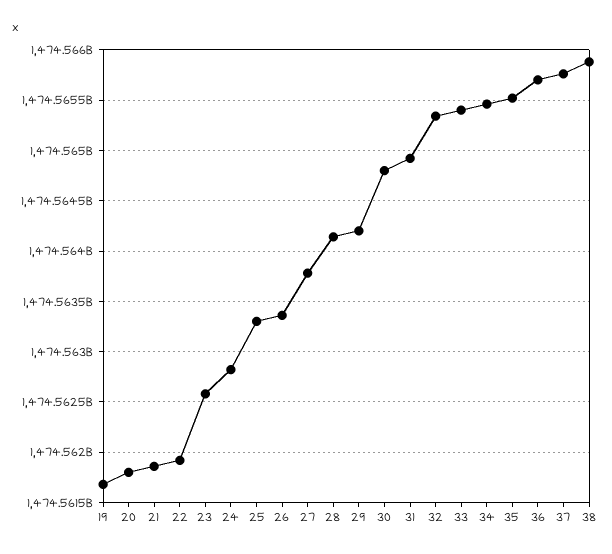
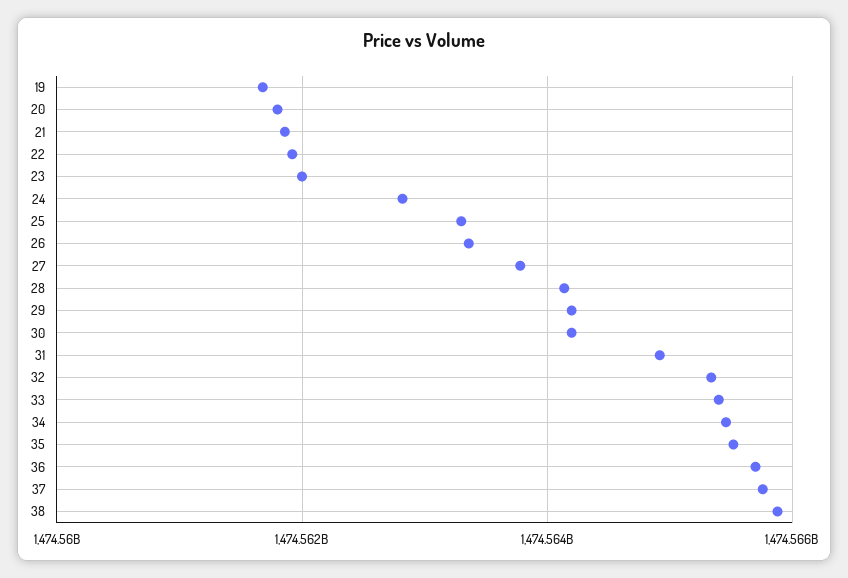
  {
    "19": 1474561700000,
    "20": 1474561800000,
    "21": 1474561900000,
    "22": 1474561900000,
-   "23": 1474562600000,
+   "23": 1474562000000,
    "24": 1474562800000,
    "25": 1474563300000,
    "26": 1474563400000,
    "27": 1474563800000,
    "28": 1474564100000,
    "29": 1474564200000,
-   "30": 1474564800000,
+   "30": 1474564200000,
    "31": 1474564900000,
    "32": 1474565300000,
    "33": 1474565400000,
    "34": 1474565500000,
    "35": 1474565500000,
    "36": 1474565700000,
    "37": 1474565800000,
    "38": 1474565900000
  }

